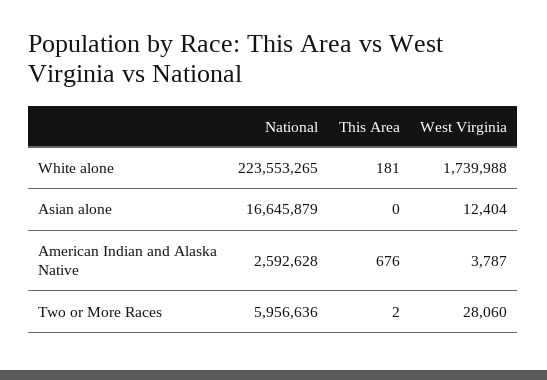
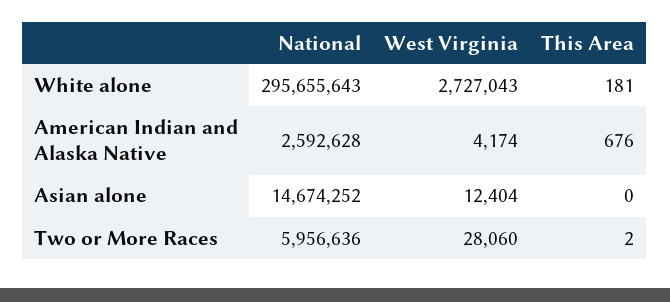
  {
    "National": {
-     "White alone": 223553265,
+     "White alone": 295655643,
-     "Asian alone": 16645879,
+     "Asian alone": 14674252,
      "American Indian and Alaska Native": 2592628,
      "Two or More Races": 5956636
    },
    "This Area": {
      "White alone": 181,
      "Asian alone": 0,
      "American Indian and Alaska Native": 676,
      "Two or More Races": 2
    },
    "West Virginia": {
-     "White alone": 1739988,
+     "White alone": 2727043,
      "Asian alone": 12404,
-     "American Indian and Alaska Native": 3787,
+     "American Indian and Alaska Native": 4174,
      "Two or More Races": 28060
    }
  }

